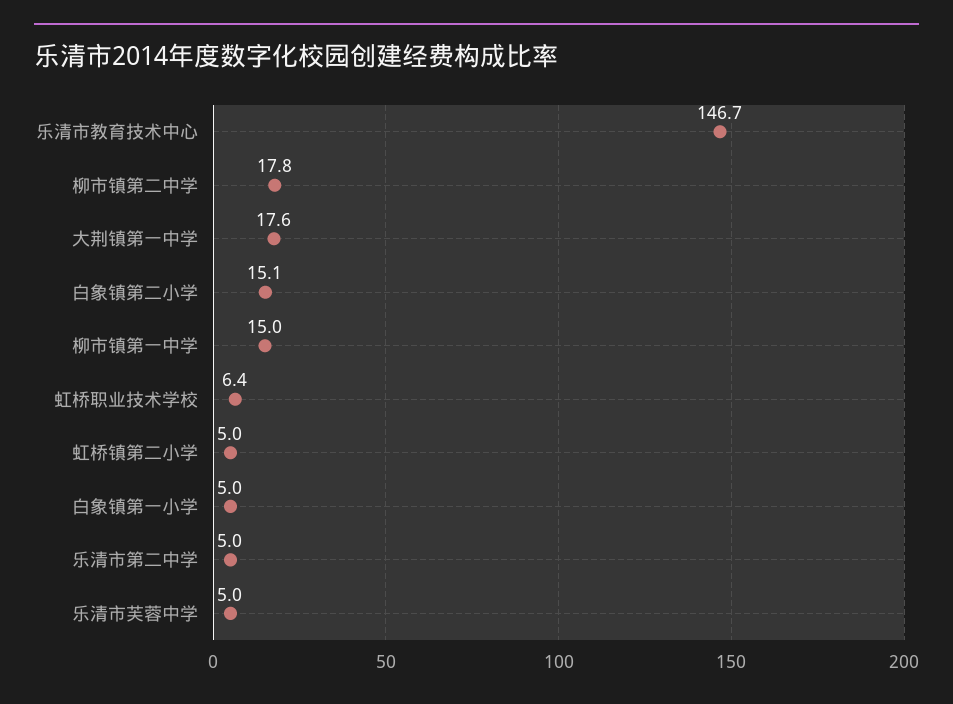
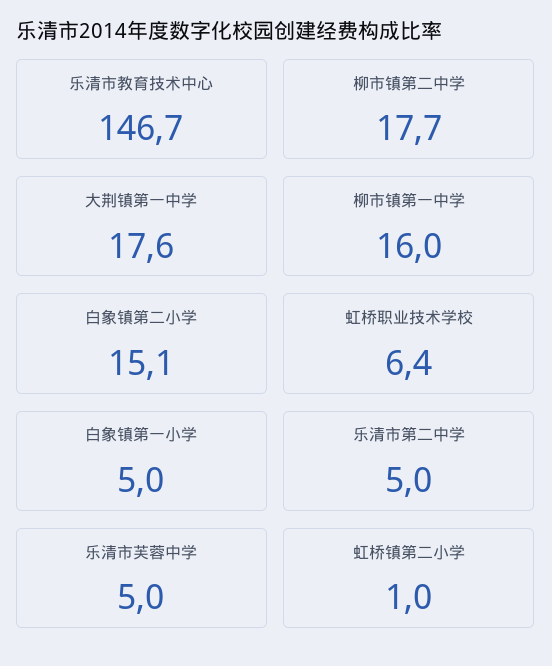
  {
    "乐清市教育技术中心": 146.7,
-   "柳市镇第二中学": 17.8,
+   "柳市镇第二中学": 17.7,
    "大荆镇第一中学": 17.6,
    "白象镇第二小学": 15.1,
-   "柳市镇第一中学": 15,
+   "柳市镇第一中学": 16,
    "虹桥职业技术学校": 6.4,
-   "虹桥镇第二小学": 5,
+   "虹桥镇第二小学": 1,
    "白象镇第一小学": 5,
    "乐清市第二中学": 5,
    "乐清市芙蓉中学": 5
  }

